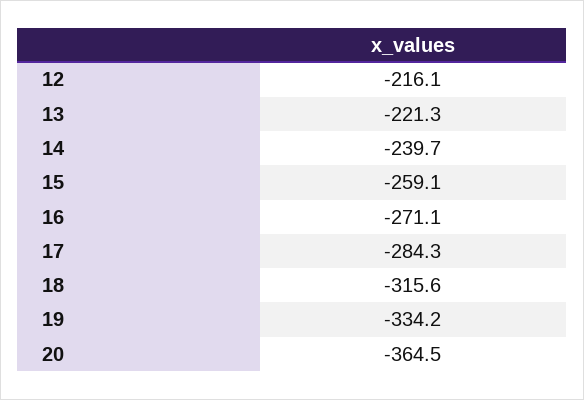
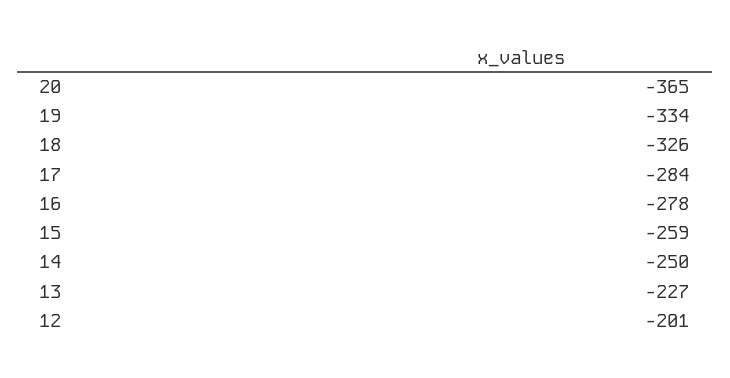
  {
-   "12": -216.1,
+   "12": -201,
-   "13": -221.3,
+   "13": -227,
-   "14": -239.7,
+   "14": -250,
    "15": -259.1,
-   "16": -271.1,
+   "16": -278,
    "17": -284.3,
-   "18": -315.6,
+   "18": -326,
    "19": -334.2,
    "20": -364.5
  }

